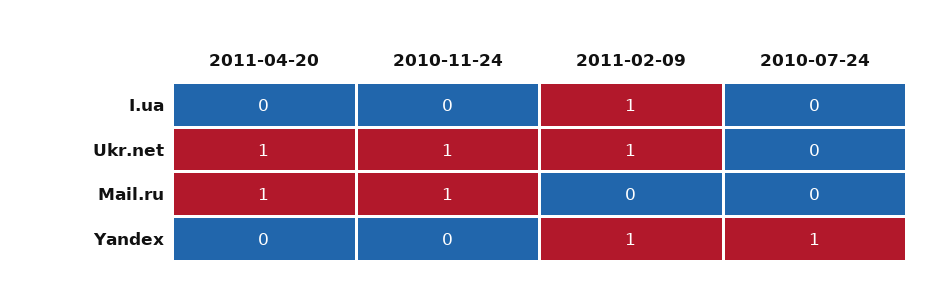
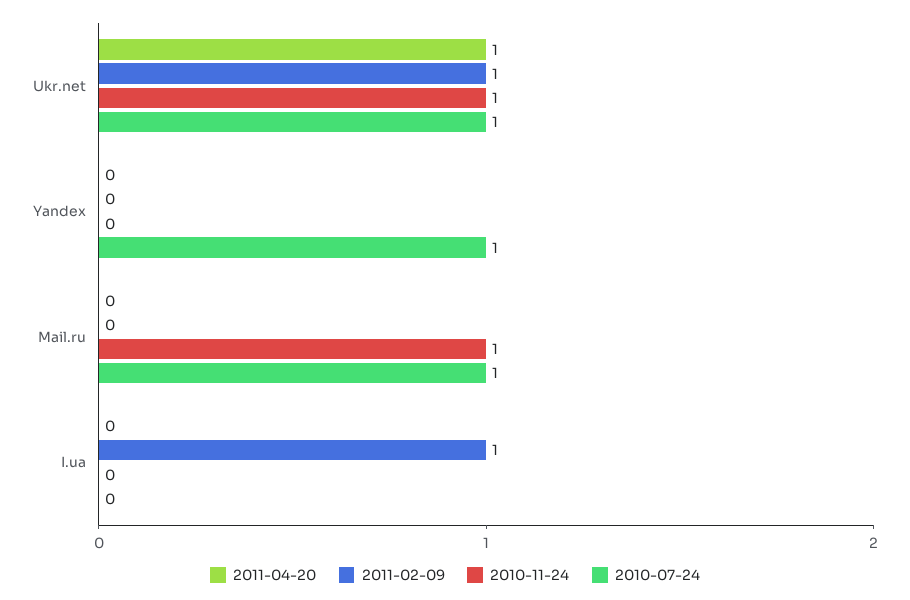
  {
    "2011-04-20": {
      "I.ua": 0,
      "Ukr.net": 1,
-     "Mail.ru": 1,
+     "Mail.ru": 0,
      "Yandex": 0
    },
    "2010-11-24": {
      "I.ua": 0,
      "Ukr.net": 1,
      "Mail.ru": 1,
      "Yandex": 0
    },
    "2011-02-09": {
      "I.ua": 1,
      "Ukr.net": 1,
      "Mail.ru": 0,
-     "Yandex": 1
+     "Yandex": 0
    },
    "2010-07-24": {
      "I.ua": 0,
-     "Ukr.net": 0,
+     "Ukr.net": 1,
-     "Mail.ru": 0,
+     "Mail.ru": 1,
      "Yandex": 1
    }
  }

